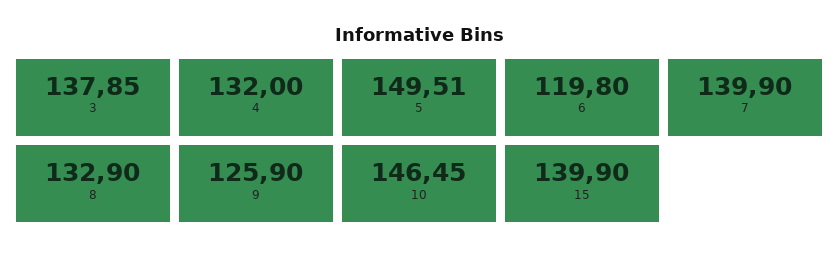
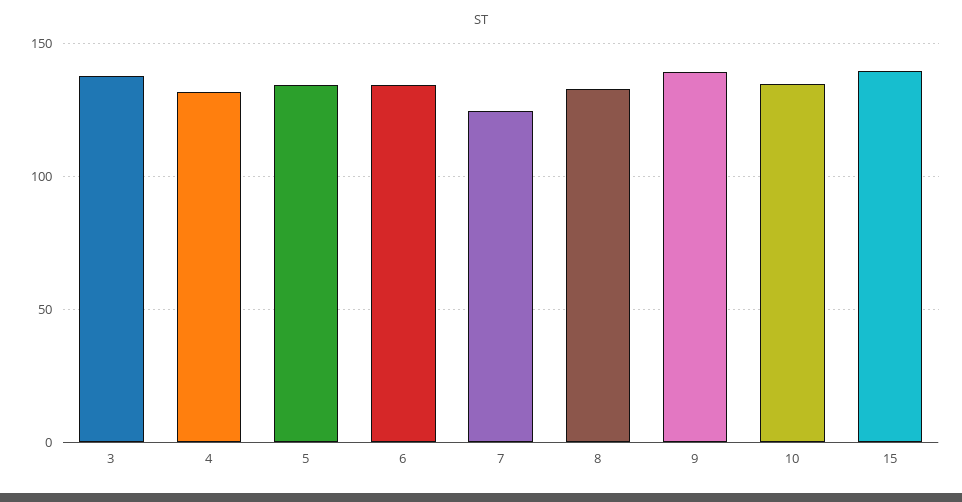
  {
    "3": 137.85,
    "4": 132,
-   "5": 149.51,
+   "5": 135,
-   "6": 119.8,
+   "6": 135,
-   "7": 139.9,
+   "7": 125,
    "8": 132.9,
-   "9": 125.9,
+   "9": 140,
-   "10": 146.45,
+   "10": 135,
    "15": 139.9
  }

